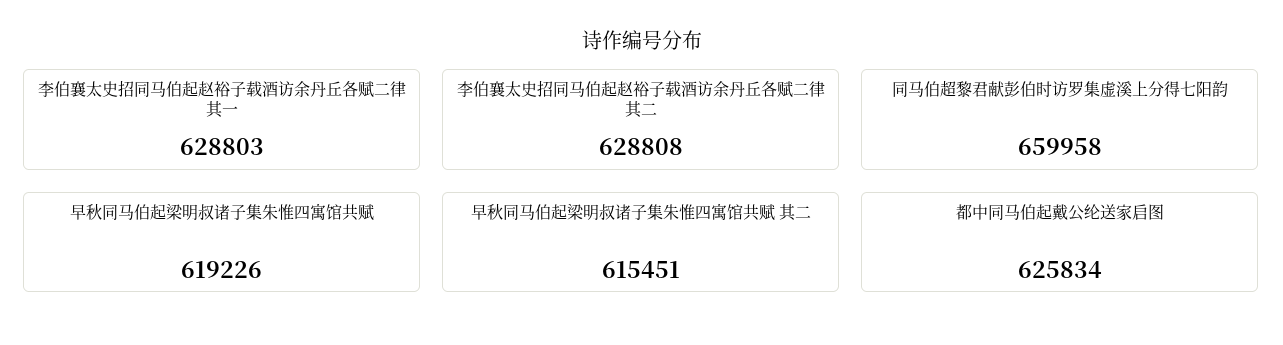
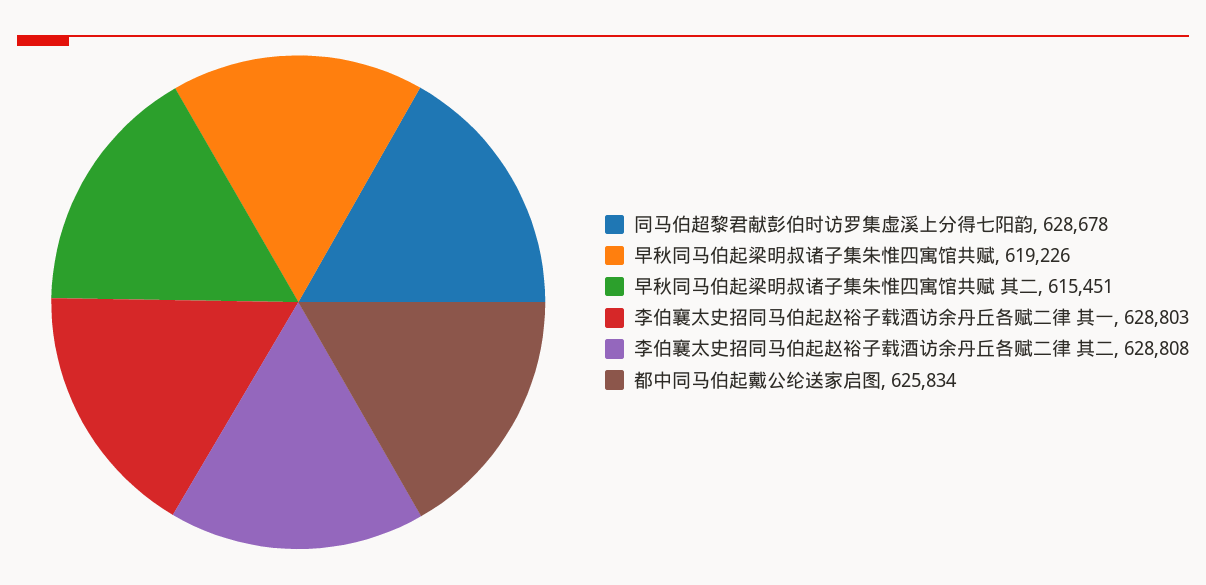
  {
    "李伯襄太史招同马伯起赵裕子载酒访余丹丘各赋二律 其一": 628803,
    "李伯襄太史招同马伯起赵裕子载酒访余丹丘各赋二律 其二": 628808,
-   "同马伯超黎君献彭伯时访罗集虚溪上分得七阳韵": 659958,
+   "同马伯超黎君献彭伯时访罗集虚溪上分得七阳韵": 628678,
    "早秋同马伯起梁明叔诸子集朱惟四寓馆共赋": 619226,
    "早秋同马伯起梁明叔诸子集朱惟四寓馆共赋 其二": 615451,
    "都中同马伯起戴公纶送家启图": 625834
  }

